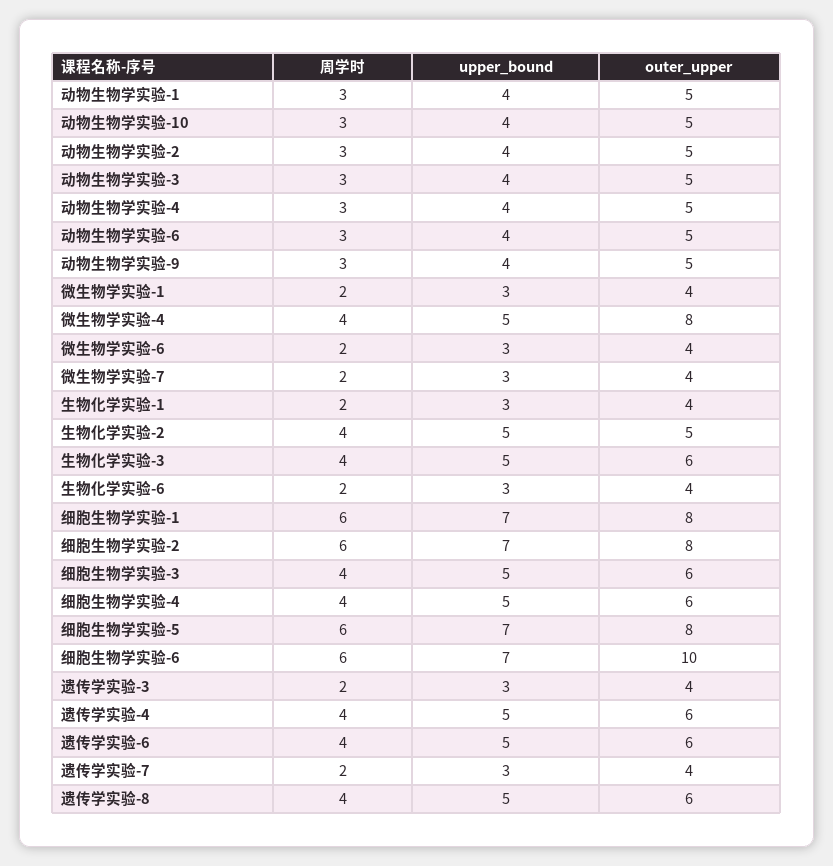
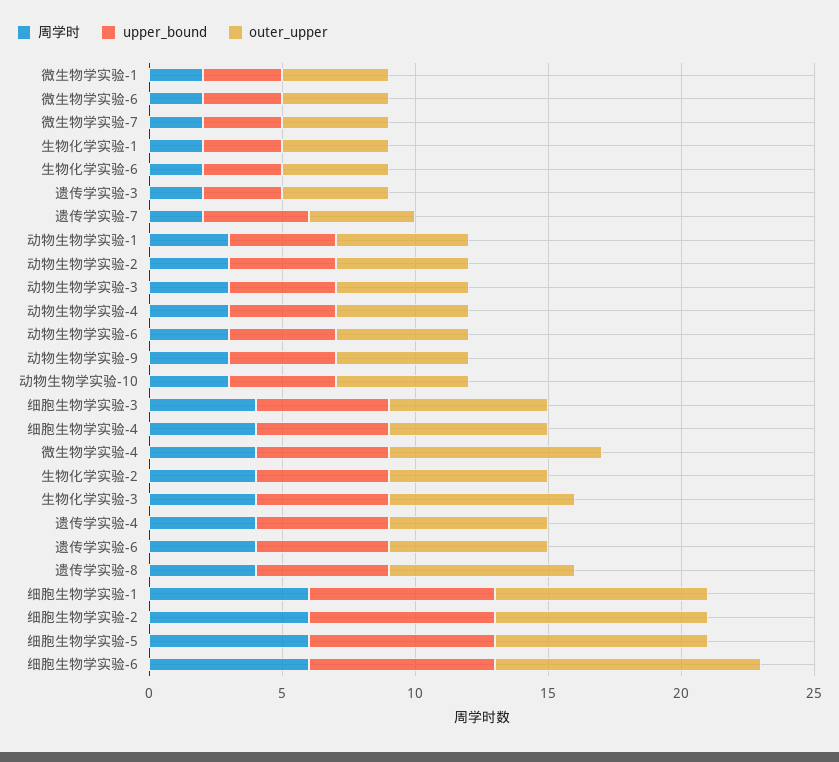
  {
    "周学时": {
      "动物生物学实验-1": 3,
      "动物生物学实验-10": 3,
      "动物生物学实验-2": 3,
      "动物生物学实验-3": 3,
      "动物生物学实验-4": 3,
      "动物生物学实验-6": 3,
      "动物生物学实验-9": 3,
      "微生物学实验-1": 2,
      "微生物学实验-4": 4,
      "微生物学实验-6": 2,
      "微生物学实验-7": 2,
      "生物化学实验-1": 2,
      "生物化学实验-2": 4,
      "生物化学实验-3": 4,
      "生物化学实验-6": 2,
      "细胞生物学实验-1": 6,
      "细胞生物学实验-2": 6,
      "细胞生物学实验-3": 4,
      "细胞生物学实验-4": 4,
      "细胞生物学实验-5": 6,
      "细胞生物学实验-6": 6,
      "遗传学实验-3": 2,
      "遗传学实验-4": 4,
      "遗传学实验-6": 4,
      "遗传学实验-7": 2,
      "遗传学实验-8": 4
    },
    "upper_bound": {
      "动物生物学实验-1": 4,
      "动物生物学实验-10": 4,
      "动物生物学实验-2": 4,
      "动物生物学实验-3": 4,
      "动物生物学实验-4": 4,
      "动物生物学实验-6": 4,
      "动物生物学实验-9": 4,
      "微生物学实验-1": 3,
      "微生物学实验-4": 5,
      "微生物学实验-6": 3,
      "微生物学实验-7": 3,
      "生物化学实验-1": 3,
      "生物化学实验-2": 5,
      "生物化学实验-3": 5,
      "生物化学实验-6": 3,
      "细胞生物学实验-1": 7,
      "细胞生物学实验-2": 7,
      "细胞生物学实验-3": 5,
      "细胞生物学实验-4": 5,
      "细胞生物学实验-5": 7,
      "细胞生物学实验-6": 7,
      "遗传学实验-3": 3,
      "遗传学实验-4": 5,
      "遗传学实验-6": 5,
-     "遗传学实验-7": 3,
+     "遗传学实验-7": 4,
      "遗传学实验-8": 5
    },
    "outer_upper": {
      "动物生物学实验-1": 5,
      "动物生物学实验-10": 5,
      "动物生物学实验-2": 5,
      "动物生物学实验-3": 5,
      "动物生物学实验-4": 5,
      "动物生物学实验-6": 5,
      "动物生物学实验-9": 5,
      "微生物学实验-1": 4,
      "微生物学实验-4": 8,
      "微生物学实验-6": 4,
      "微生物学实验-7": 4,
      "生物化学实验-1": 4,
-     "生物化学实验-2": 5,
+     "生物化学实验-2": 6,
-     "生物化学实验-3": 6,
+     "生物化学实验-3": 7,
      "生物化学实验-6": 4,
      "细胞生物学实验-1": 8,
      "细胞生物学实验-2": 8,
      "细胞生物学实验-3": 6,
      "细胞生物学实验-4": 6,
      "细胞生物学实验-5": 8,
      "细胞生物学实验-6": 10,
      "遗传学实验-3": 4,
      "遗传学实验-4": 6,
      "遗传学实验-6": 6,
      "遗传学实验-7": 4,
-     "遗传学实验-8": 6
+     "遗传学实验-8": 7
    }
  }

